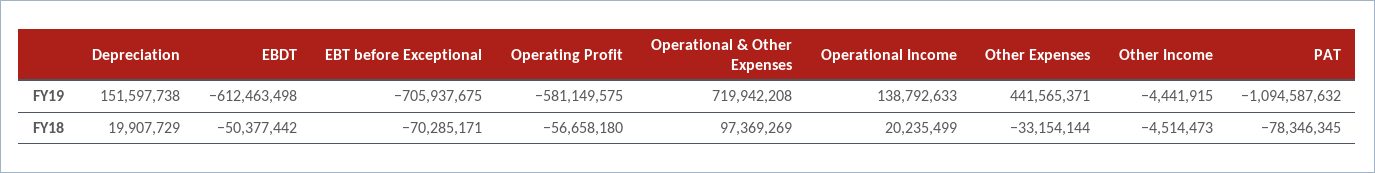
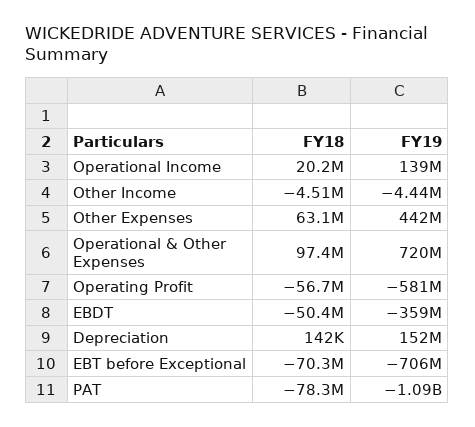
  {
    "Depreciation": {
      "FY19": 151597738,
-     "FY18": 19907729
+     "FY18": 142000
    },
    "EBDT": {
-     "FY19": -612463498,
+     "FY19": -359000000,
      "FY18": -50377442
    },
    "EBT before Exceptional": {
      "FY19": -705937675,
      "FY18": -70285171
    },
    "Operating Profit": {
      "FY19": -581149575,
      "FY18": -56658180
    },
    "Operational & Other Expenses": {
      "FY19": 719942208,
      "FY18": 97369269
    },
    "Operational Income": {
      "FY19": 138792633,
      "FY18": 20235499
    },
    "Other Expenses": {
      "FY19": 441565371,
-     "FY18": -33154144
+     "FY18": 63100000
    },
    "Other Income": {
      "FY19": -4441915,
      "FY18": -4514473
    },
    "PAT": {
      "FY19": -1094587632,
      "FY18": -78346345
    }
  }

